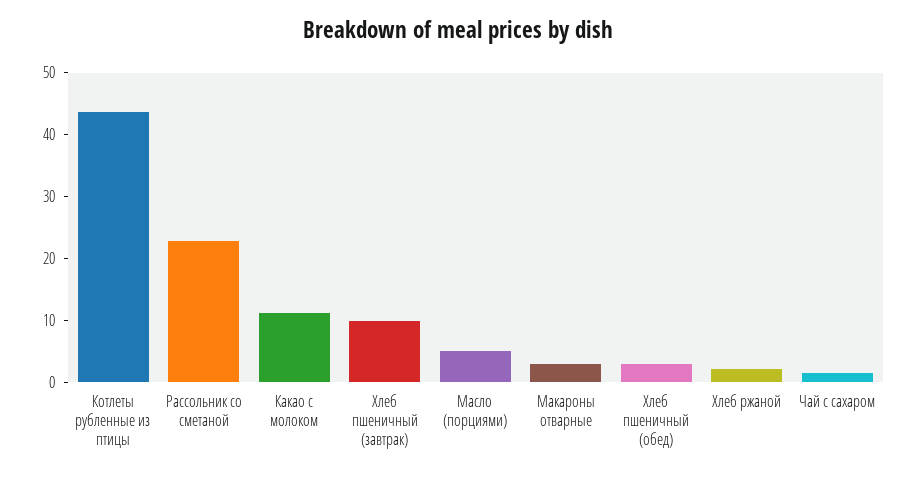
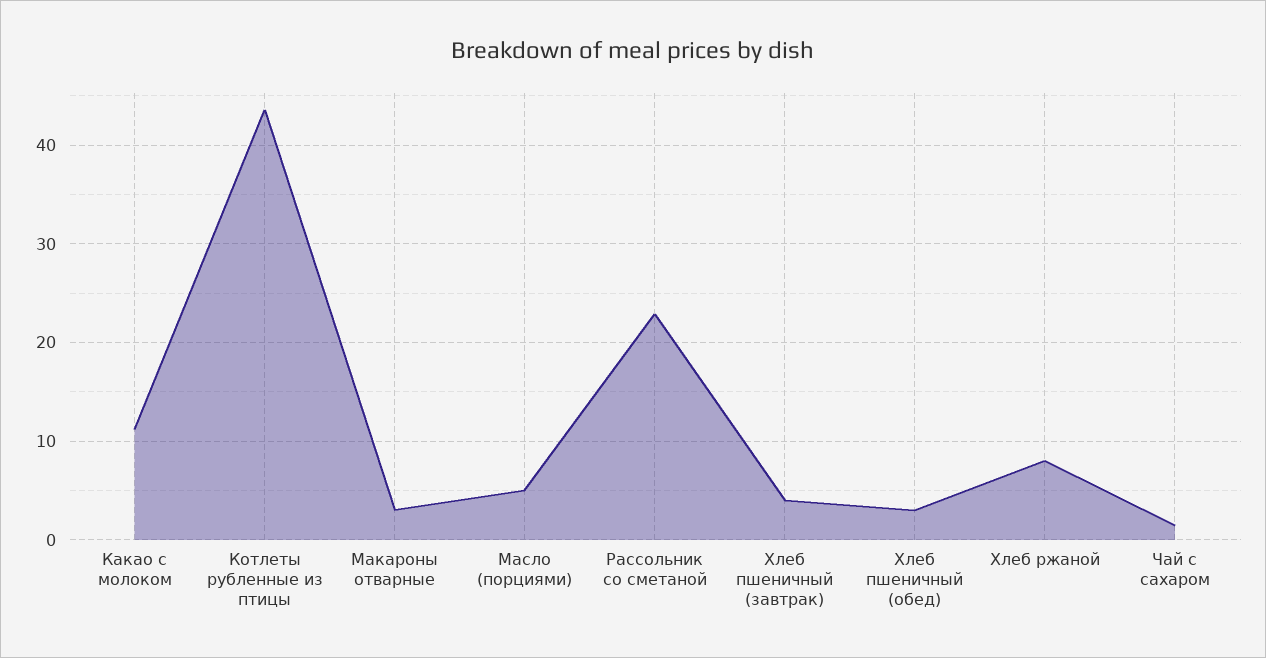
  {
    "Котлеты рубленные из птицы": 44,
    "Рассольник со сметаной": 23,
    "Какао с молоком": 11,
-   "Хлеб пшеничный (завтрак)": 10,
+   "Хлеб пшеничный (завтрак)": 4,
    "Масло (порциями)": 5,
    "Макароны отварные": 3,
    "Хлеб пшеничный (обед)": 3,
-   "Хлеб ржаной": 2,
+   "Хлеб ржаной": 8,
    "Чай с сахаром": 1
  }

